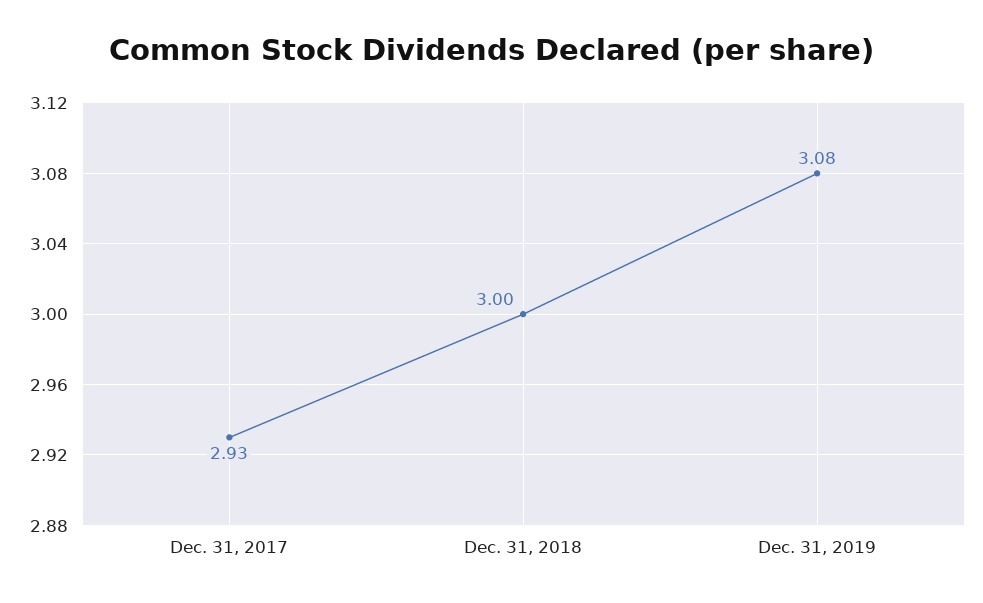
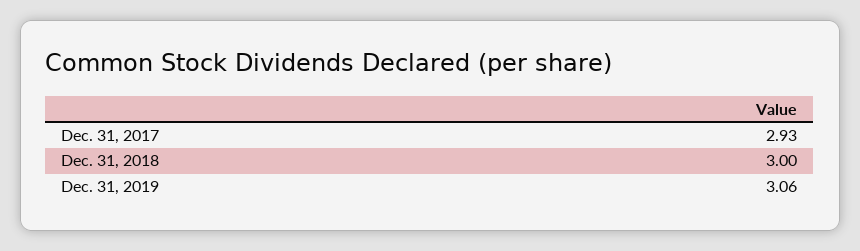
  {
    "Dec. 31, 2017": 2.93,
    "Dec. 31, 2018": 3,
-   "Dec. 31, 2019": 3.08
+   "Dec. 31, 2019": 3.06
  }

